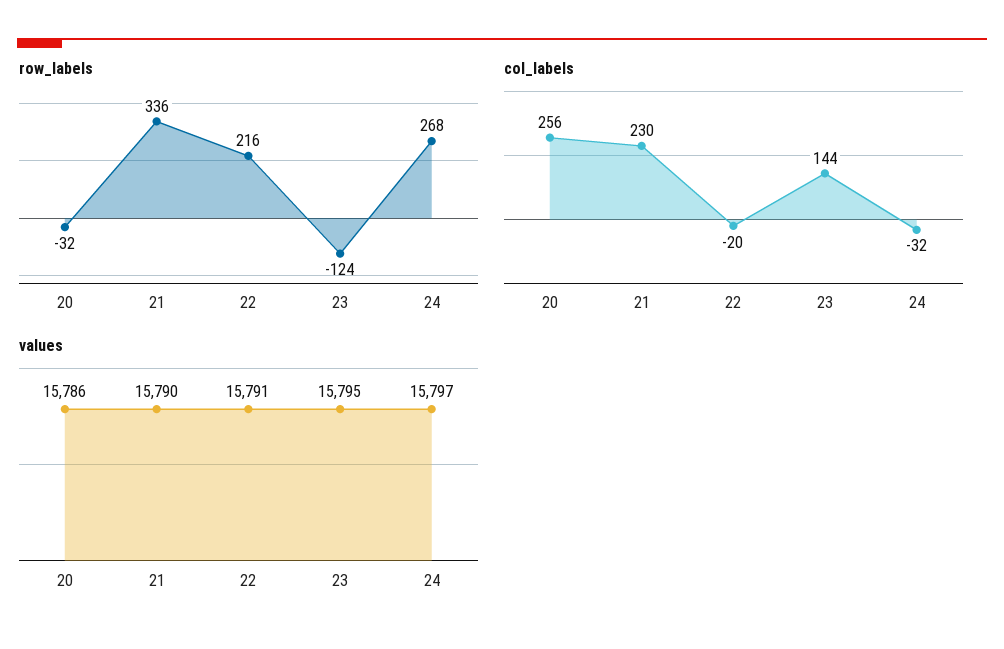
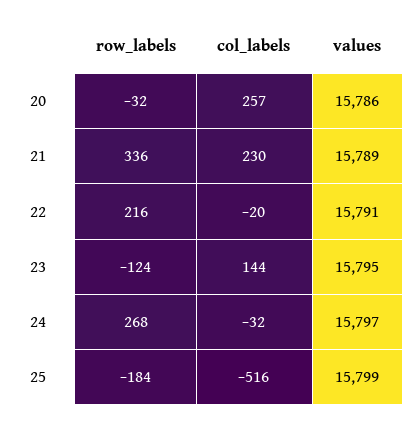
  {
    "row_labels": {
      "20": -32,
      "21": 336,
      "22": 216,
      "23": -124,
-     "24": 268
+     "24": 268,
+     "25": -184
    },
    "col_labels": {
-     "20": 256,
+     "20": 257,
      "21": 230,
      "22": -20,
      "23": 144,
-     "24": -32
+     "24": -32,
+     "25": -516
    },
    "values": {
      "20": 15786,
-     "21": 15790,
+     "21": 15789,
      "22": 15791,
      "23": 15795,
-     "24": 15797
+     "24": 15797,
+     "25": 15799
    }
  }

